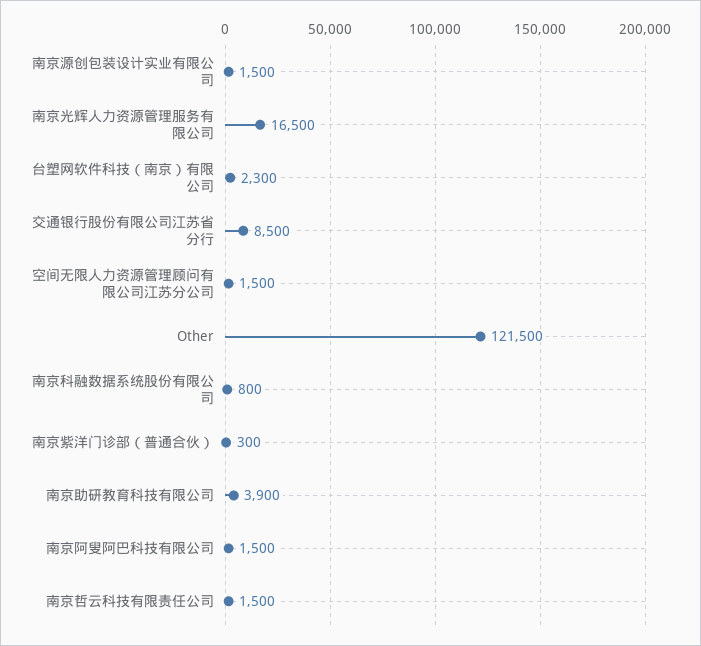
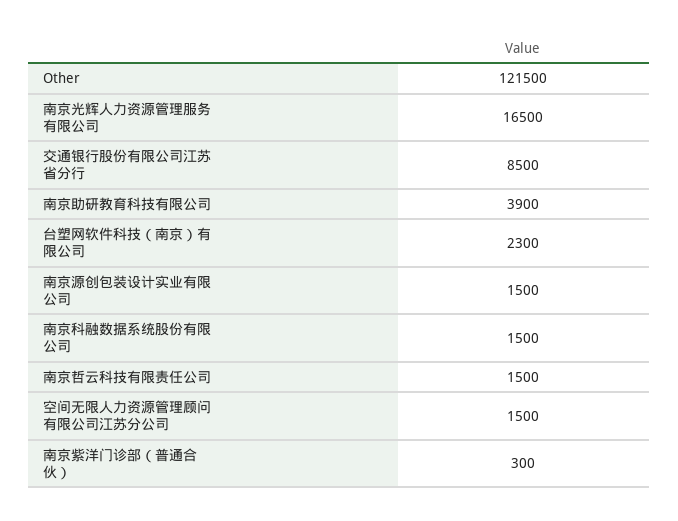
  {
    "南京源创包装设计实业有限公司": 1500,
    "南京光辉人力资源管理服务有限公司": 16500,
    "台塑网软件科技（南京）有限公司": 2300,
    "交通银行股份有限公司江苏省分行": 8500,
    "空间无限人力资源管理顾问有限公司江苏分公司": 1500,
    "Other": 121500,
-   "南京科融数据系统股份有限公司": 800,
+   "南京科融数据系统股份有限公司": 1500,
    "南京紫洋门诊部（普通合伙）": 300,
    "南京助研教育科技有限公司": 3900,
-   "南京阿叟阿巴科技有限公司": 1500,
    "南京哲云科技有限责任公司": 1500
  }

